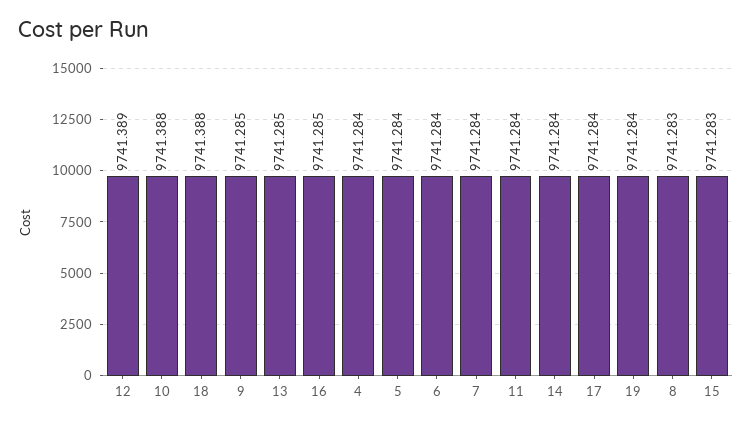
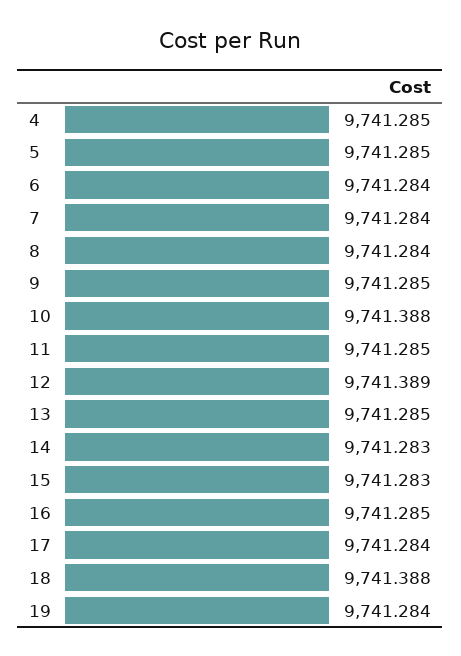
  {
    "12": 9741.389,
    "10": 9741.388,
    "18": 9741.388,
    "9": 9741.285,
    "13": 9741.285,
    "16": 9741.285,
-   "4": 9741.284,
+   "4": 9741.285,
-   "5": 9741.284,
+   "5": 9741.285,
    "6": 9741.284,
    "7": 9741.284,
-   "11": 9741.284,
+   "11": 9741.285,
-   "14": 9741.284,
+   "14": 9741.283,
    "17": 9741.284,
    "19": 9741.284,
-   "8": 9741.283,
+   "8": 9741.284,
    "15": 9741.283
  }

